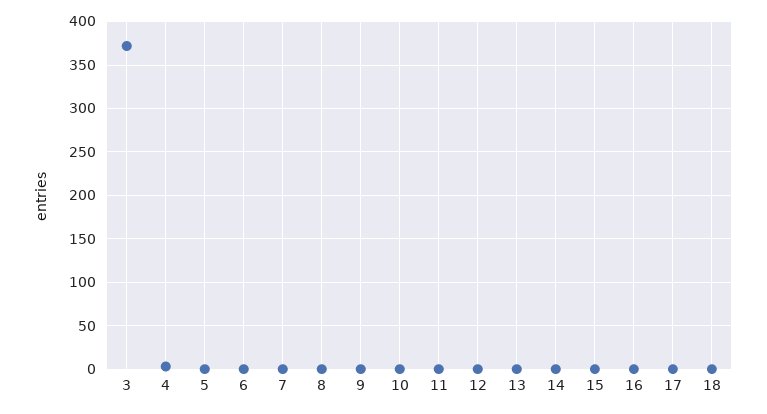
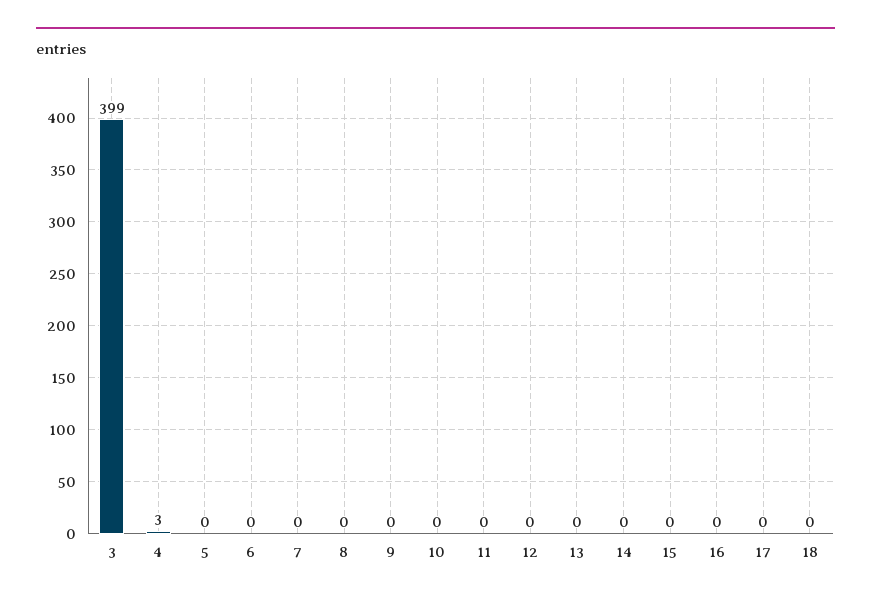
  {
-   "3": 370,
+   "3": 399,
    "4": 3,
    "5": 0,
    "6": 0,
    "7": 0,
    "8": 0,
    "9": 0,
    "10": 0,
    "11": 0,
    "12": 0,
    "13": 0,
    "14": 0,
    "15": 0,
    "16": 0,
    "17": 0,
    "18": 0
  }

